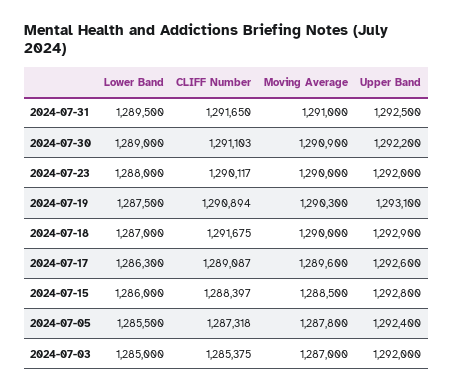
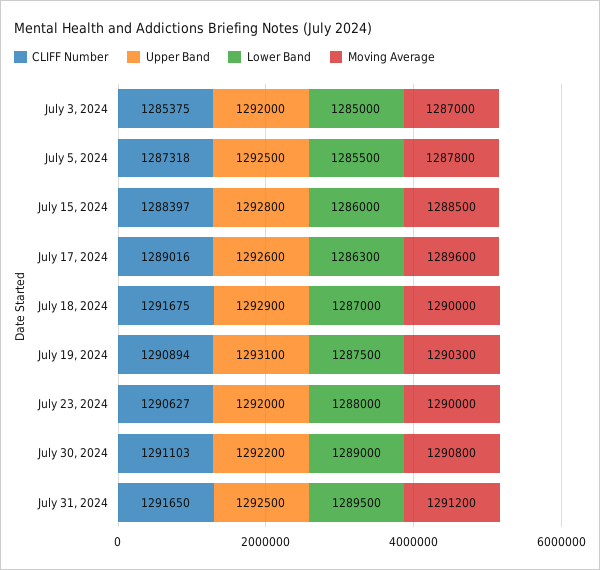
  {
    "Lower Band": {
      "2024-07-31": 1289500,
      "2024-07-30": 1289000,
      "2024-07-23": 1288000,
      "2024-07-19": 1287500,
      "2024-07-18": 1287000,
      "2024-07-17": 1286300,
      "2024-07-15": 1286000,
      "2024-07-05": 1285500,
      "2024-07-03": 1285000
    },
    "CLIFF Number": {
      "2024-07-31": 1291650,
      "2024-07-30": 1291103,
-     "2024-07-23": 1290117,
+     "2024-07-23": 1290627,
      "2024-07-19": 1290894,
      "2024-07-18": 1291675,
-     "2024-07-17": 1289087,
+     "2024-07-17": 1289016,
      "2024-07-15": 1288397,
      "2024-07-05": 1287318,
      "2024-07-03": 1285375
    },
    "Moving Average": {
-     "2024-07-31": 1291000,
+     "2024-07-31": 1291200,
-     "2024-07-30": 1290900,
+     "2024-07-30": 1290800,
      "2024-07-23": 1290000,
      "2024-07-19": 1290300,
      "2024-07-18": 1290000,
      "2024-07-17": 1289600,
      "2024-07-15": 1288500,
      "2024-07-05": 1287800,
      "2024-07-03": 1287000
    },
    "Upper Band": {
      "2024-07-31": 1292500,
      "2024-07-30": 1292200,
      "2024-07-23": 1292000,
      "2024-07-19": 1293100,
      "2024-07-18": 1292900,
      "2024-07-17": 1292600,
      "2024-07-15": 1292800,
-     "2024-07-05": 1292400,
+     "2024-07-05": 1292500,
      "2024-07-03": 1292000
    }
  }

